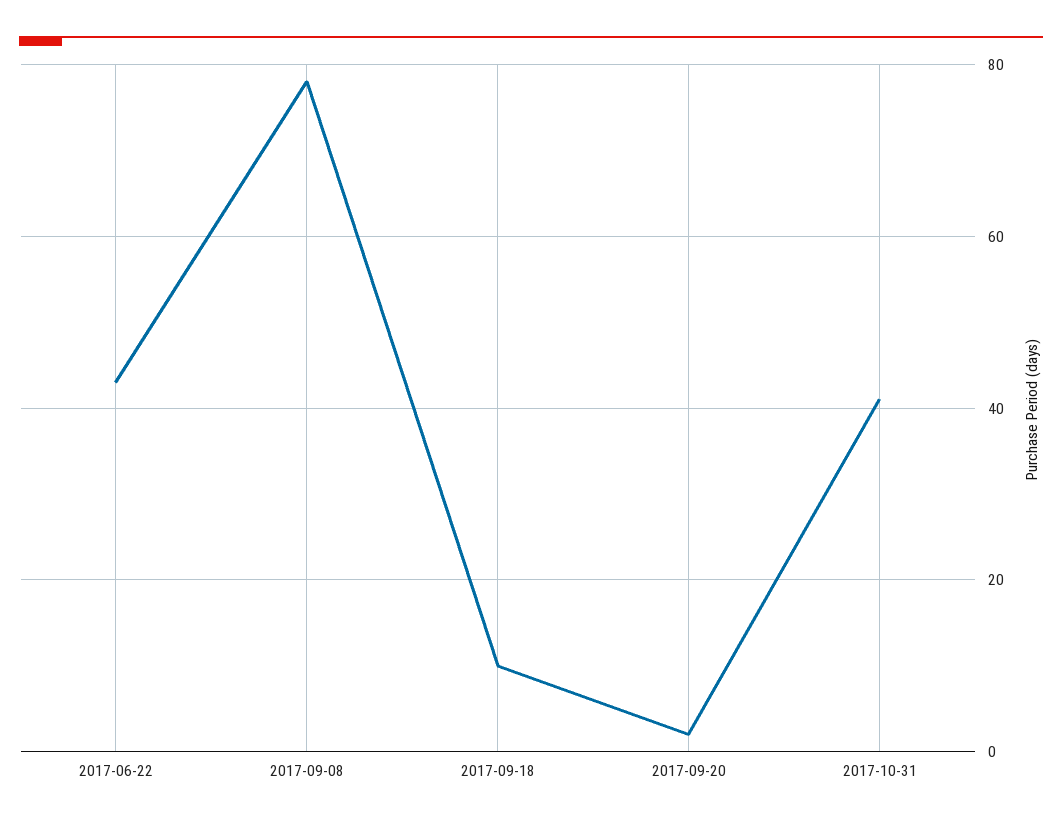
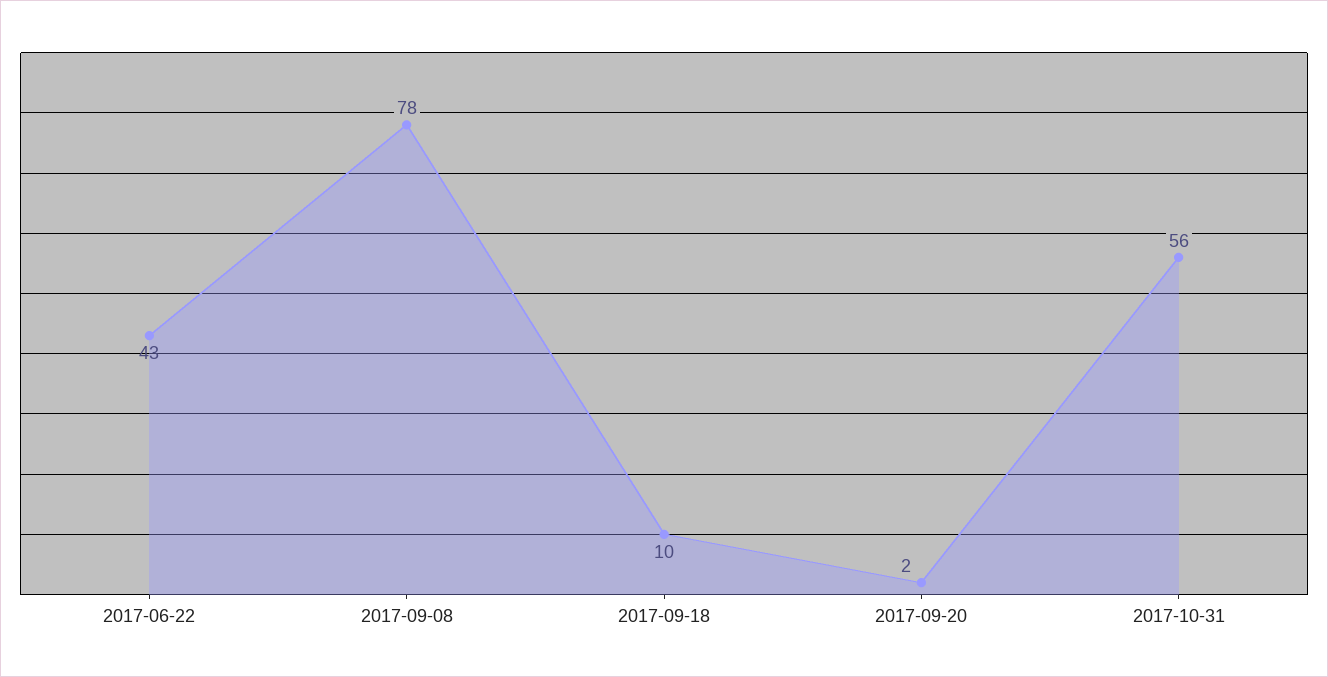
  {
    "2017-06-22": 43,
    "2017-09-08": 78,
    "2017-09-18": 10,
    "2017-09-20": 2,
-   "2017-10-31": 40
+   "2017-10-31": 56
  }

